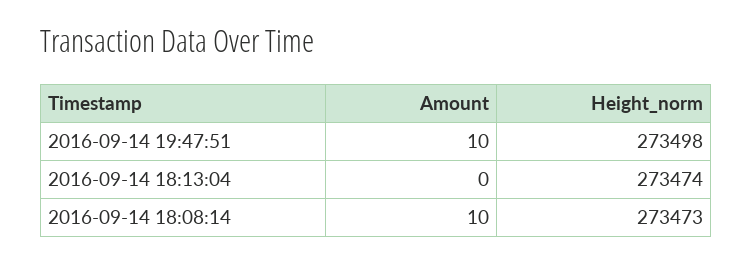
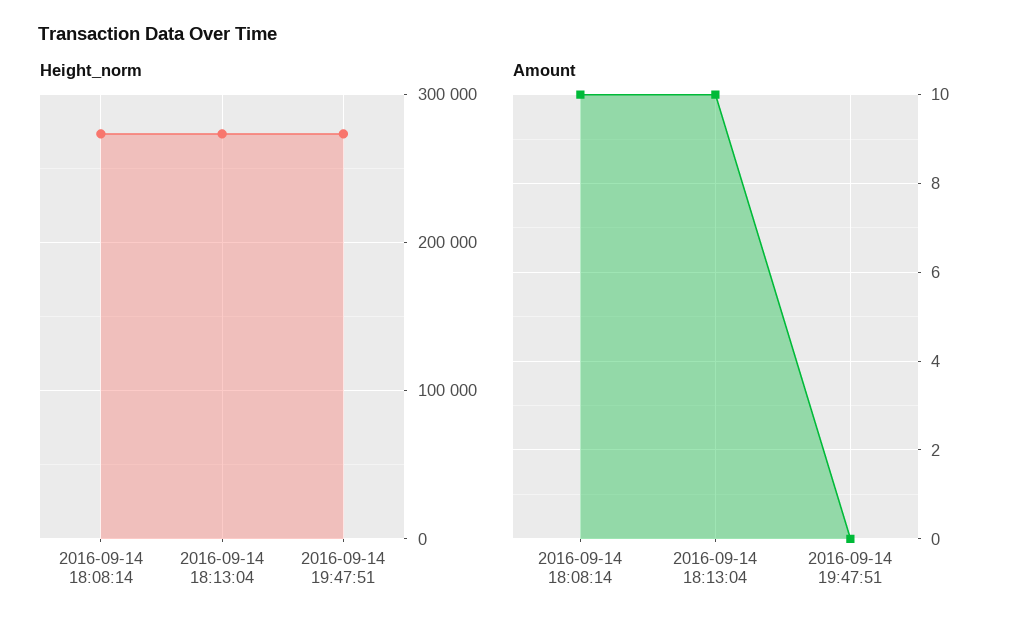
  {
    "Amount": {
-     "2016-09-14 19:47:51": 10,
+     "2016-09-14 19:47:51": 0,
-     "2016-09-14 18:13:04": 0,
+     "2016-09-14 18:13:04": 10,
      "2016-09-14 18:08:14": 10
    },
    "Height_norm": {
      "2016-09-14 19:47:51": 273498,
      "2016-09-14 18:13:04": 273474,
      "2016-09-14 18:08:14": 273473
    }
  }

